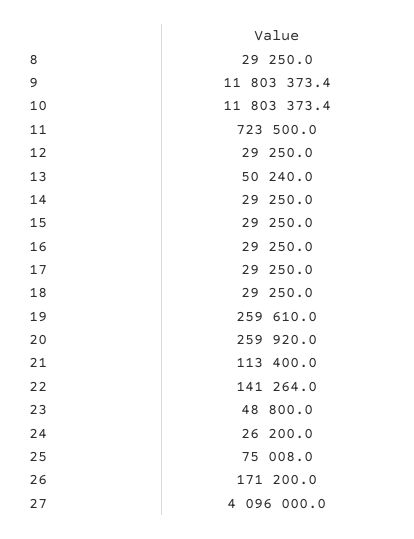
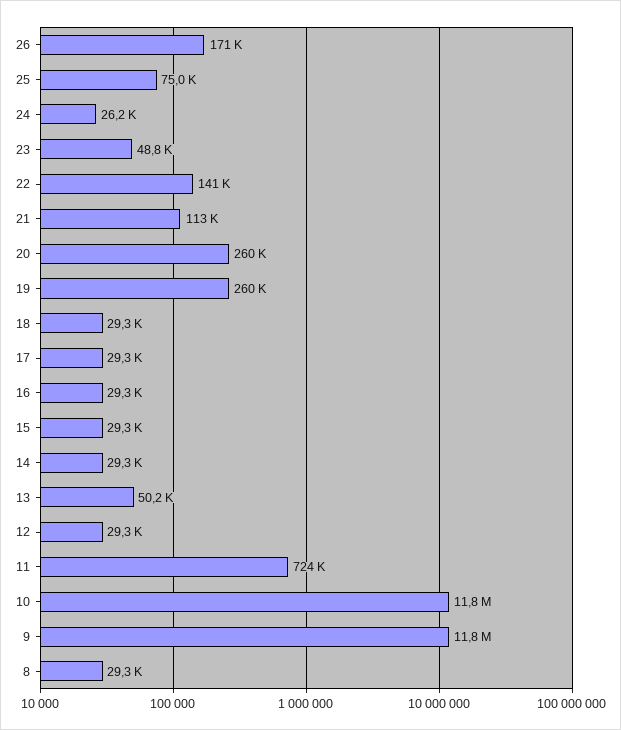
  {
    "8": 29250,
    "9": 11803373.4,
    "10": 11803373.4,
    "11": 723500,
    "12": 29250,
    "13": 50240,
    "14": 29250,
    "15": 29250,
    "16": 29250,
    "17": 29250,
    "18": 29250,
    "19": 259610,
    "20": 259920,
    "21": 113400,
    "22": 141264,
    "23": 48800,
    "24": 26200,
    "25": 75008,
-   "26": 171200,
+   "26": 171200
-   "27": 4096000
  }

